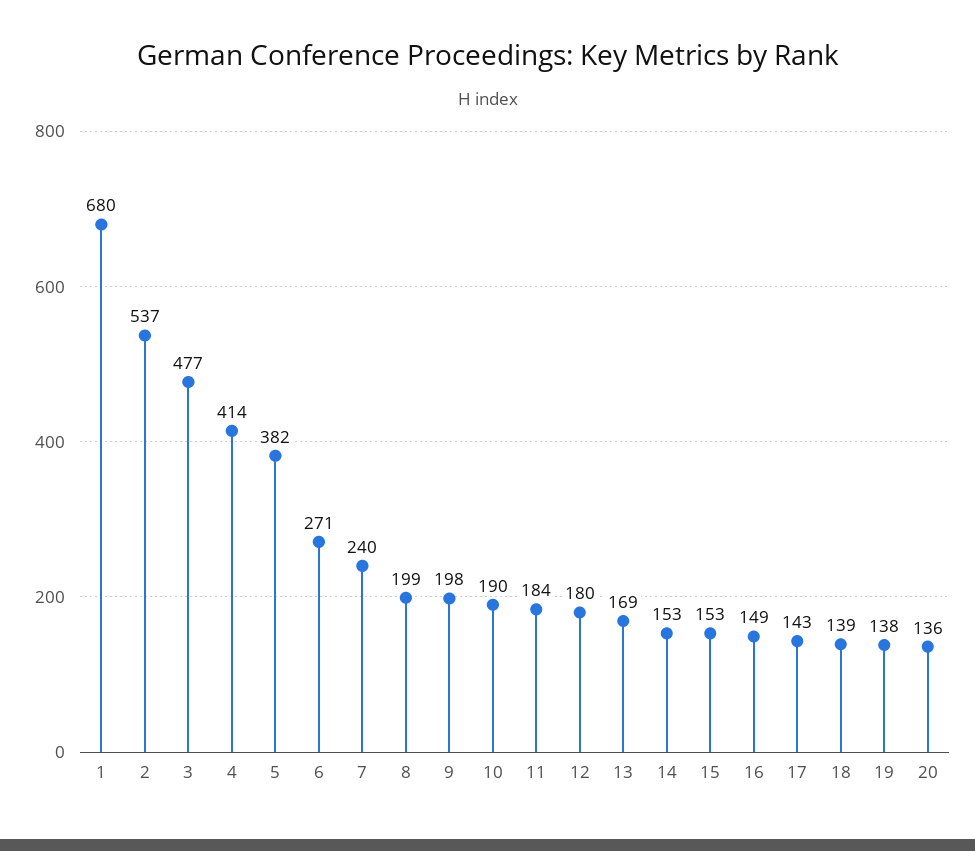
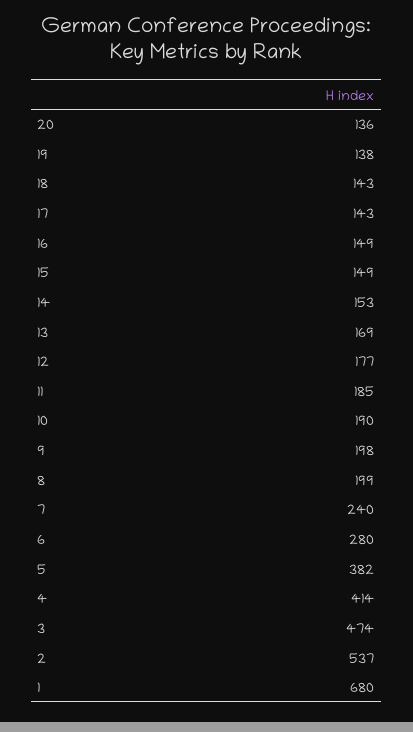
  {
    "1": 680,
    "2": 537,
-   "3": 477,
+   "3": 474,
    "4": 414,
    "5": 382,
-   "6": 271,
+   "6": 280,
    "7": 240,
    "8": 199,
    "9": 198,
    "10": 190,
-   "11": 184,
+   "11": 185,
-   "12": 180,
+   "12": 177,
    "13": 169,
    "14": 153,
-   "15": 153,
+   "15": 149,
    "16": 149,
    "17": 143,
-   "18": 139,
+   "18": 143,
    "19": 138,
    "20": 136
  }

